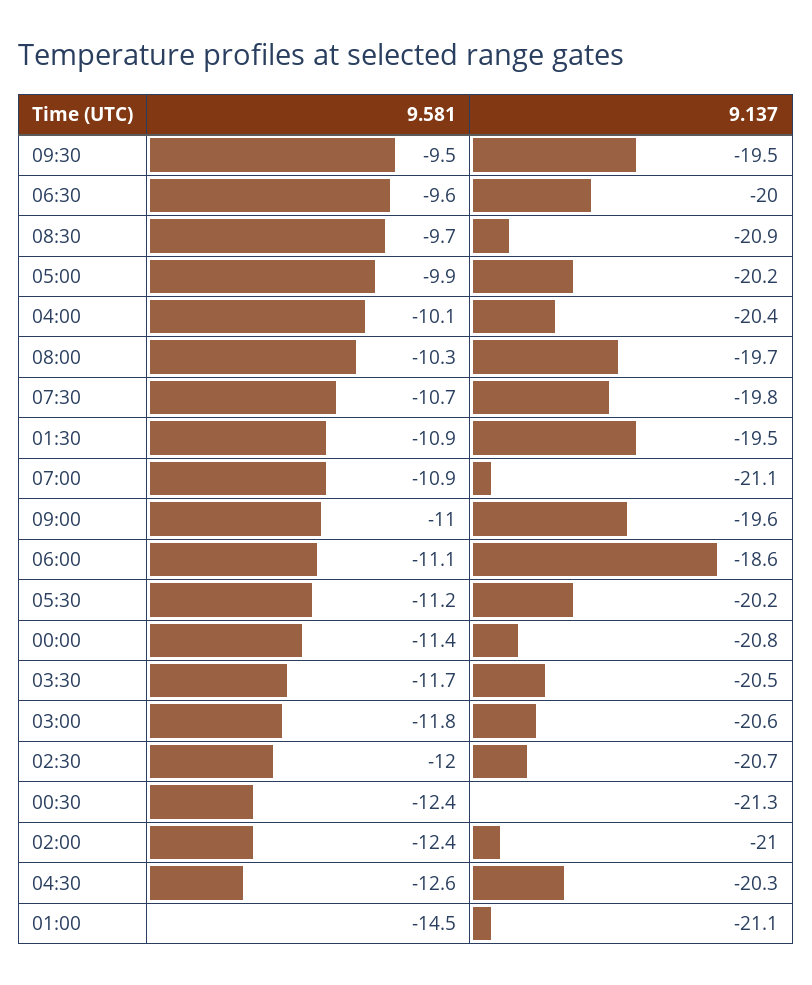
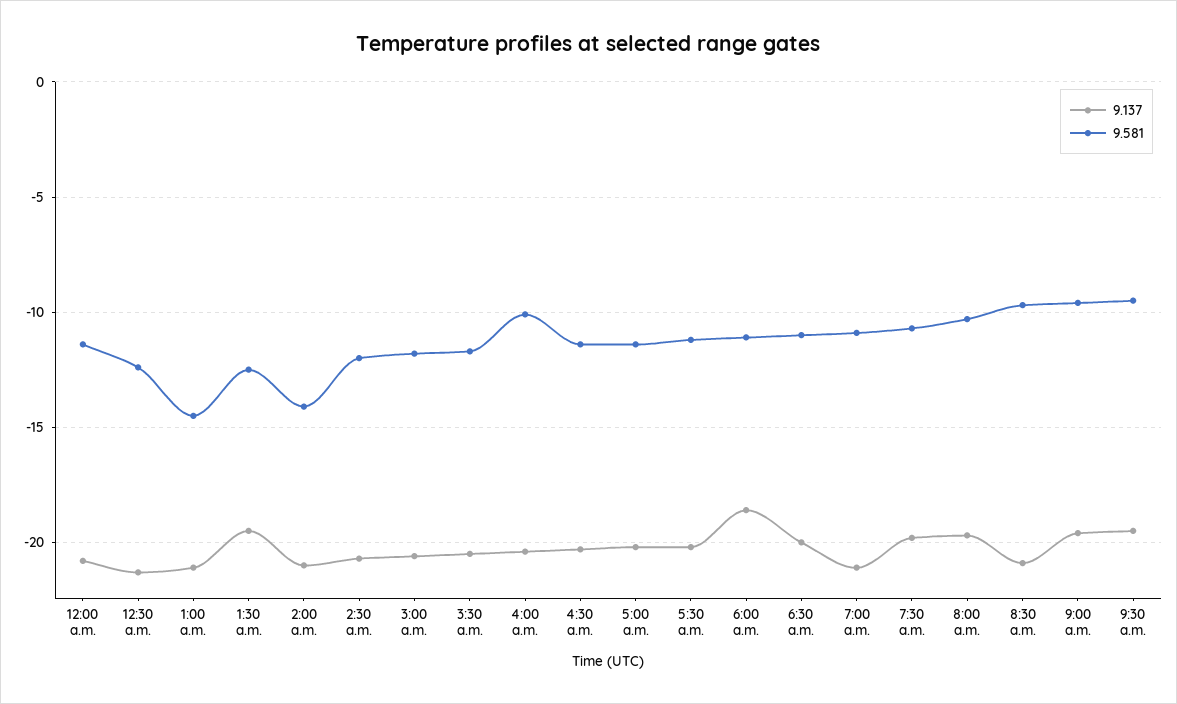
  {
    "9.581": {
      "09:30": -9.5,
-     "06:30": -9.6,
+     "06:30": -11,
      "08:30": -9.7,
-     "05:00": -9.9,
+     "05:00": -11.5,
      "04:00": -10.1,
      "08:00": -10.3,
      "07:30": -10.7,
-     "01:30": -10.9,
+     "01:30": -12.5,
      "07:00": -10.9,
-     "09:00": -11,
+     "09:00": -9.5,
      "06:00": -11.1,
      "05:30": -11.2,
      "00:00": -11.4,
      "03:30": -11.7,
      "03:00": -11.8,
      "02:30": -12,
      "00:30": -12.4,
-     "02:00": -12.4,
+     "02:00": -14,
-     "04:30": -12.6,
+     "04:30": -11.5,
      "01:00": -14.5
    },
    "9.137": {
      "09:30": -19.5,
      "06:30": -20,
      "08:30": -20.9,
      "05:00": -20.2,
      "04:00": -20.4,
      "08:00": -19.7,
      "07:30": -19.8,
      "01:30": -19.5,
      "07:00": -21.1,
      "09:00": -19.6,
      "06:00": -18.6,
      "05:30": -20.2,
      "00:00": -20.8,
      "03:30": -20.5,
      "03:00": -20.6,
      "02:30": -20.7,
      "00:30": -21.3,
      "02:00": -21,
      "04:30": -20.3,
      "01:00": -21.1
    }
  }

